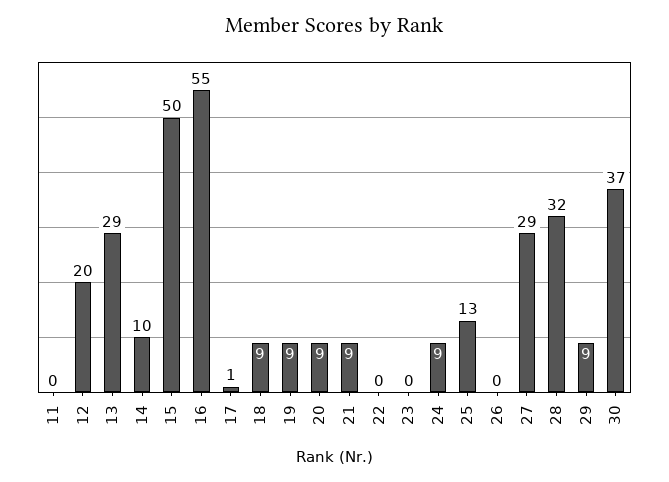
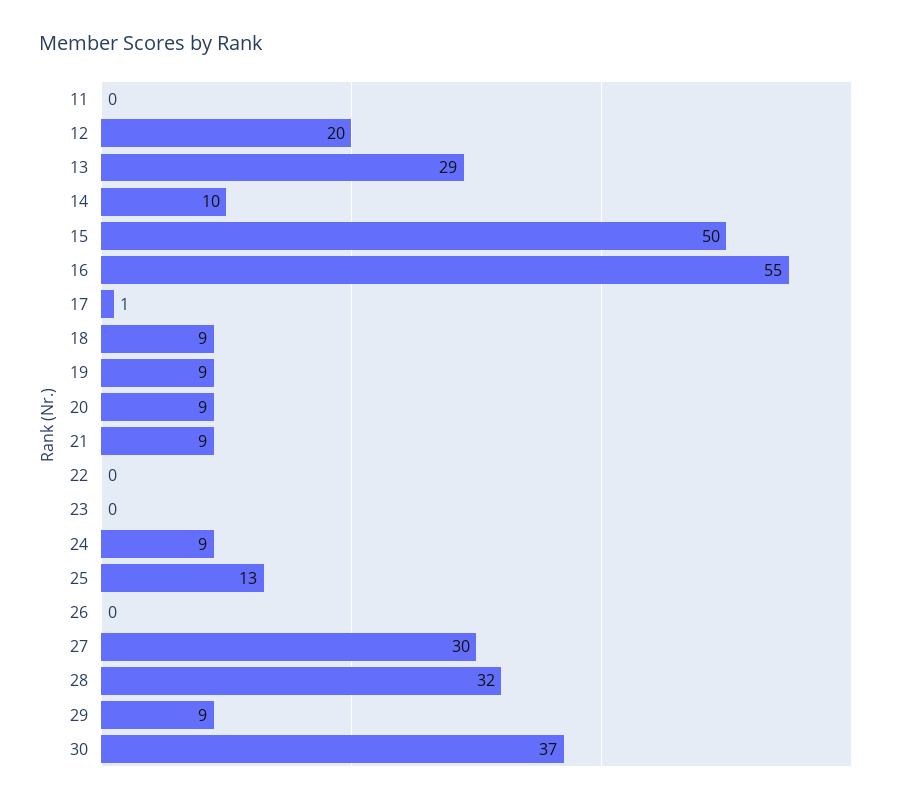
  {
    "11": 0,
    "12": 20,
    "13": 29,
    "14": 10,
    "15": 50,
    "16": 55,
    "17": 1,
    "18": 9,
    "19": 9,
    "20": 9,
    "21": 9,
    "22": 0,
    "23": 0,
    "24": 9,
    "25": 13,
    "26": 0,
-   "27": 29,
+   "27": 30,
    "28": 32,
    "29": 9,
    "30": 37
  }

